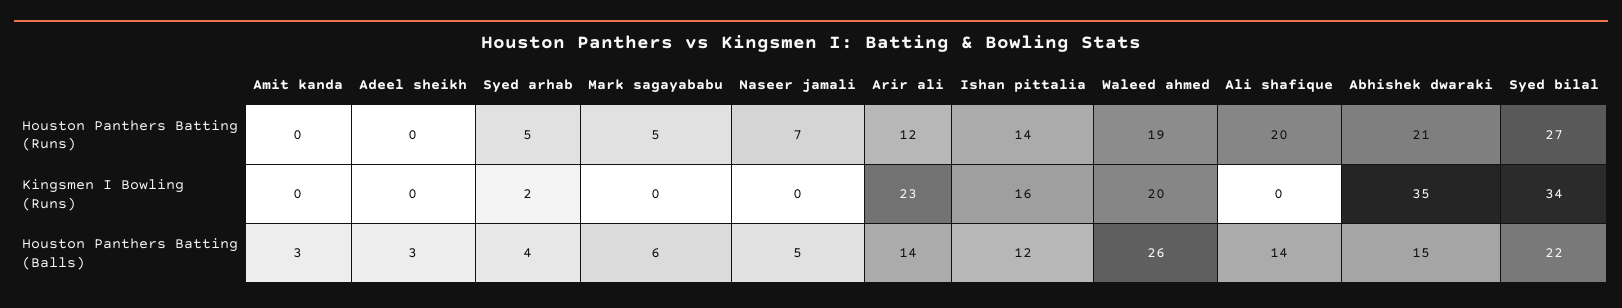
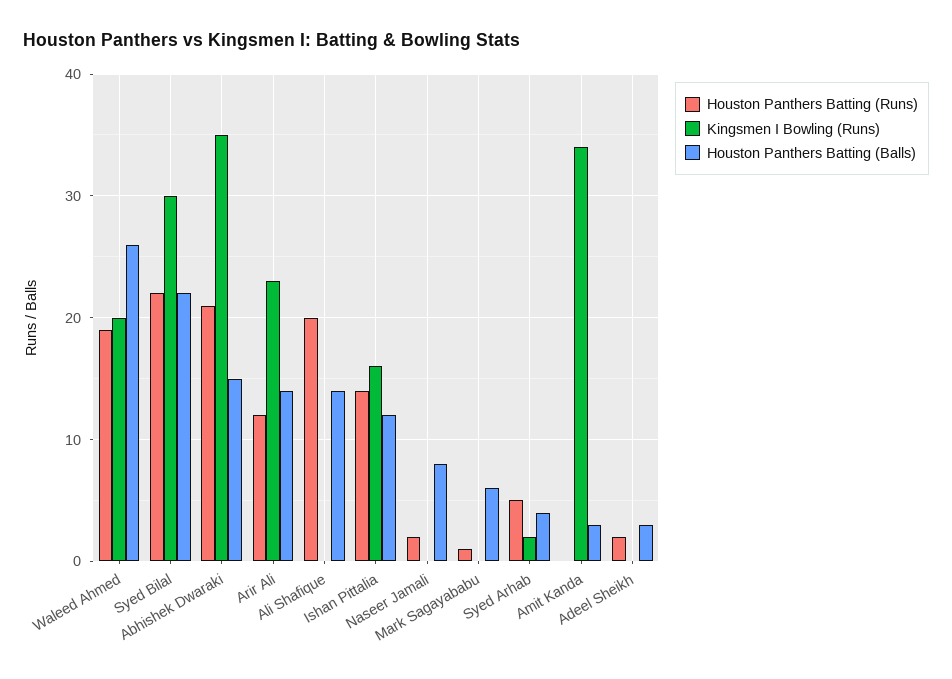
  {
    "Houston Panthers Batting (Runs)": {
      "Amit kanda": 0,
-     "Adeel sheikh": 0,
+     "Adeel sheikh": 2,
      "Syed arhab": 5,
-     "Mark sagayababu": 5,
+     "Mark sagayababu": 1,
-     "Naseer jamali": 7,
+     "Naseer jamali": 2,
      "Arir ali": 12,
      "Ishan pittalia": 14,
      "Waleed ahmed": 19,
      "Ali shafique": 20,
      "Abhishek dwaraki": 21,
-     "Syed bilal": 27
+     "Syed bilal": 22
    },
    "Kingsmen I Bowling (Runs)": {
-     "Amit kanda": 0,
+     "Amit kanda": 34,
      "Adeel sheikh": 0,
      "Syed arhab": 2,
      "Mark sagayababu": 0,
      "Naseer jamali": 0,
      "Arir ali": 23,
      "Ishan pittalia": 16,
      "Waleed ahmed": 20,
      "Ali shafique": 0,
      "Abhishek dwaraki": 35,
-     "Syed bilal": 34
+     "Syed bilal": 30
    },
    "Houston Panthers Batting (Balls)": {
      "Amit kanda": 3,
      "Adeel sheikh": 3,
      "Syed arhab": 4,
      "Mark sagayababu": 6,
-     "Naseer jamali": 5,
+     "Naseer jamali": 8,
      "Arir ali": 14,
      "Ishan pittalia": 12,
      "Waleed ahmed": 26,
      "Ali shafique": 14,
      "Abhishek dwaraki": 15,
      "Syed bilal": 22
    }
  }

